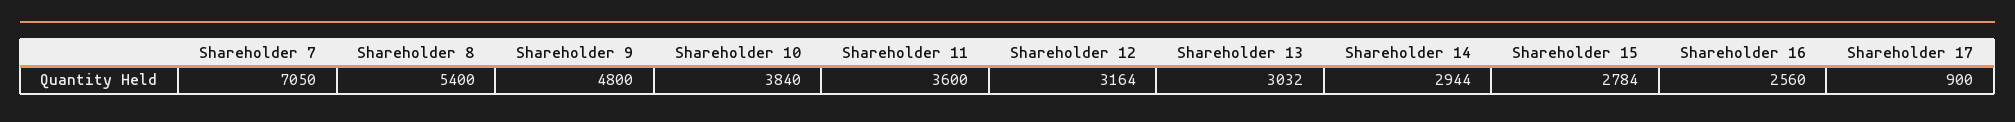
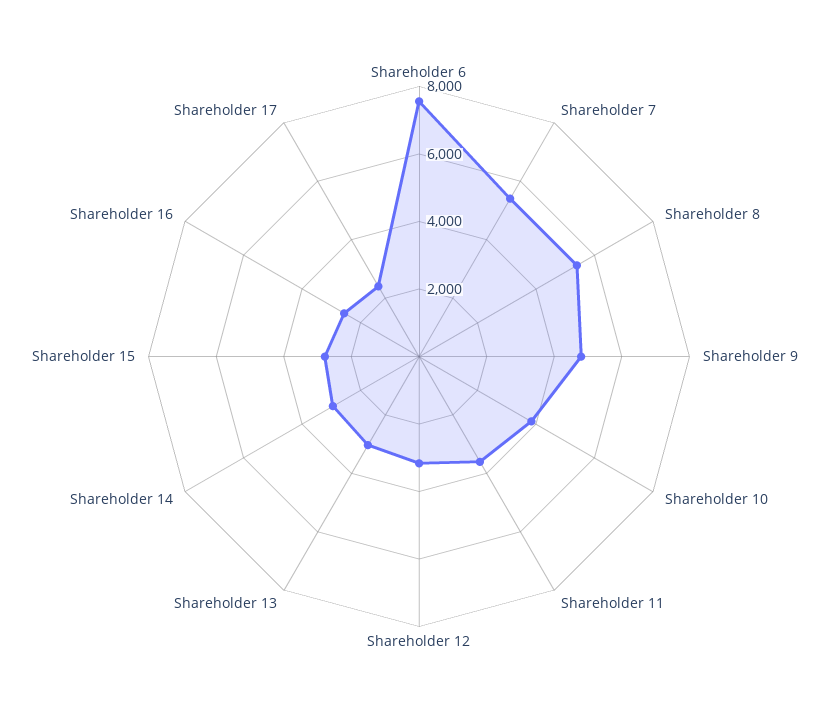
  {
-   "Shareholder 7": 7050,
+   "Shareholder 7": 5500,
    "Shareholder 8": 5400,
    "Shareholder 9": 4800,
    "Shareholder 10": 3840,
    "Shareholder 11": 3600,
    "Shareholder 12": 3164,
    "Shareholder 13": 3032,
    "Shareholder 14": 2944,
    "Shareholder 15": 2784,
    "Shareholder 16": 2560,
-   "Shareholder 17": 900
+   "Shareholder 17": 2500,
+   "Shareholder 6": 7500
  }

